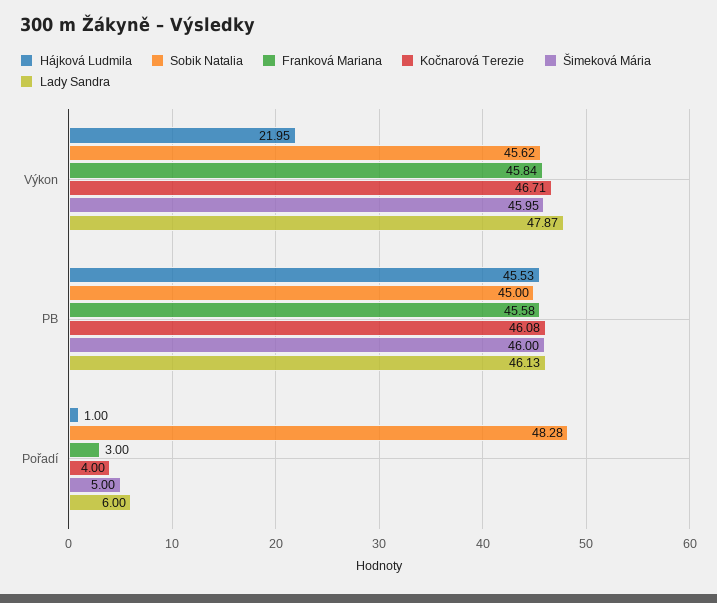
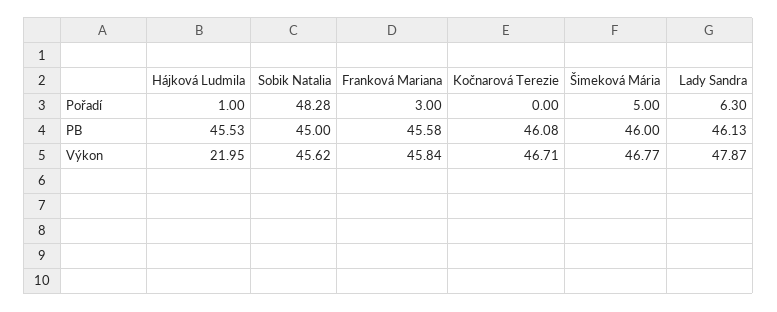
  {
    "Hájková Ludmila": {
      "Výkon": 21.95,
      "PB": 45.53,
      "Pořadí": 1
    },
    "Sobik Natalia": {
      "Výkon": 45.62,
      "PB": 45,
      "Pořadí": 48.28
    },
    "Franková Mariana": {
      "Výkon": 45.84,
      "PB": 45.58,
      "Pořadí": 3
    },
    "Kočnarová Terezie": {
      "Výkon": 46.71,
      "PB": 46.08,
-     "Pořadí": 4
+     "Pořadí": 0
    },
    "Šimeková Mária": {
-     "Výkon": 45.95,
+     "Výkon": 46.77,
      "PB": 46,
      "Pořadí": 5
    },
    "Lady Sandra": {
      "Výkon": 47.87,
      "PB": 46.13,
-     "Pořadí": 6
+     "Pořadí": 6.3
    }
  }

